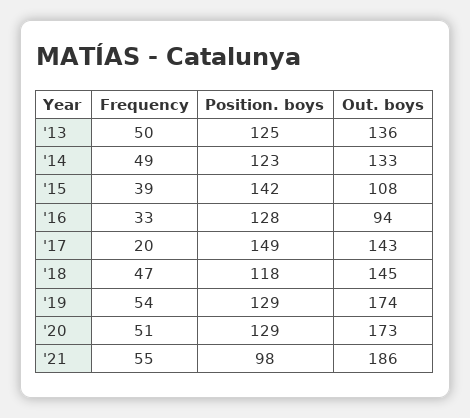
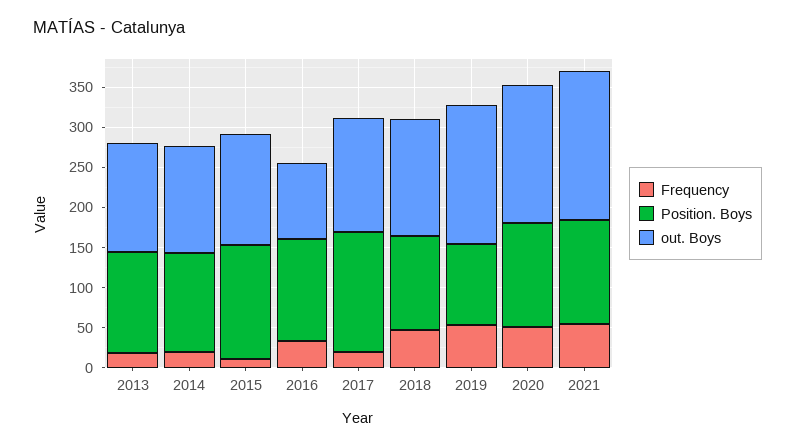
  {
    "Frequency": {
-     "'13": 50,
+     "'13": 20,
-     "'14": 49,
+     "'14": 20,
-     "'15": 39,
+     "'15": 10,
      "'16": 33,
      "'17": 20,
      "'18": 47,
      "'19": 54,
      "'20": 51,
      "'21": 55
    },
    "Position. boys": {
      "'13": 125,
      "'14": 123,
      "'15": 142,
      "'16": 128,
      "'17": 149,
      "'18": 118,
-     "'19": 129,
+     "'19": 100,
      "'20": 129,
-     "'21": 98
+     "'21": 130
    },
    "Out. boys": {
      "'13": 136,
      "'14": 133,
-     "'15": 108,
+     "'15": 140,
      "'16": 94,
      "'17": 143,
      "'18": 145,
      "'19": 174,
      "'20": 173,
      "'21": 186
    }
  }

